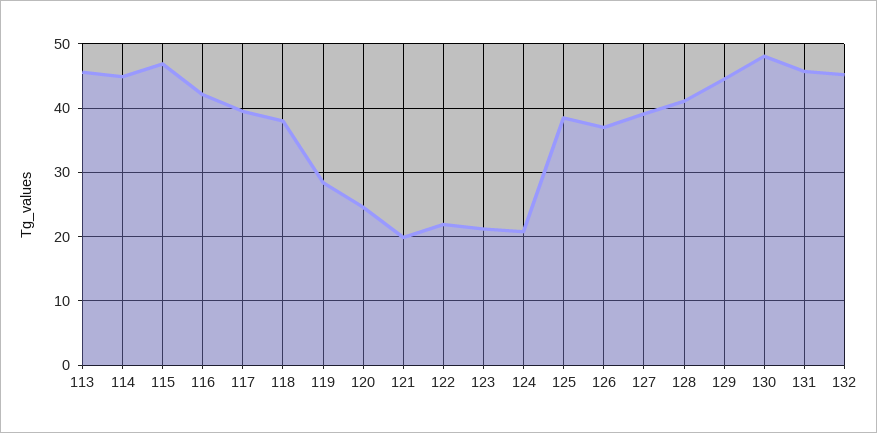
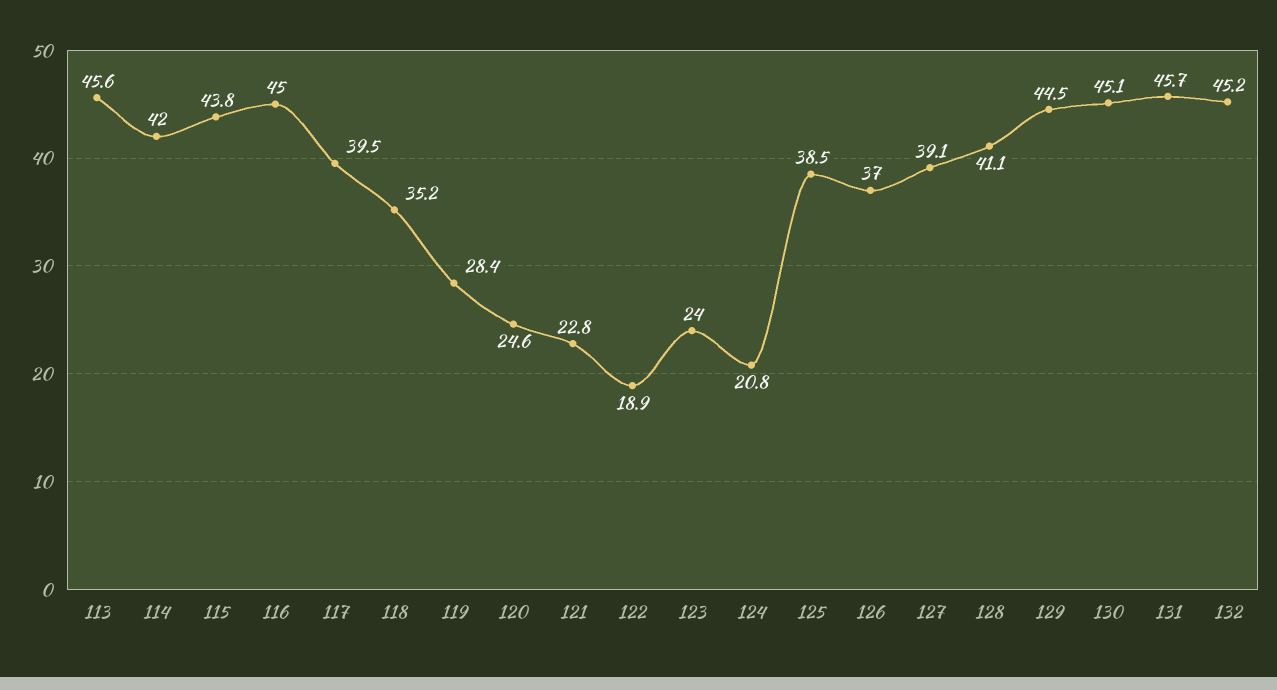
  {
    "113": 45.6,
-   "114": 45,
+   "114": 42,
-   "115": 47,
+   "115": 43.8,
-   "116": 42,
+   "116": 45,
    "117": 39.5,
-   "118": 38,
+   "118": 35.2,
    "119": 28.4,
    "120": 24.6,
-   "121": 20,
+   "121": 22.8,
-   "122": 22,
+   "122": 18.9,
-   "123": 21,
+   "123": 24,
    "124": 20.8,
    "125": 38.5,
    "126": 37,
    "127": 39.1,
    "128": 41.1,
    "129": 44.5,
-   "130": 48,
+   "130": 45.1,
    "131": 45.7,
    "132": 45.2
  }

